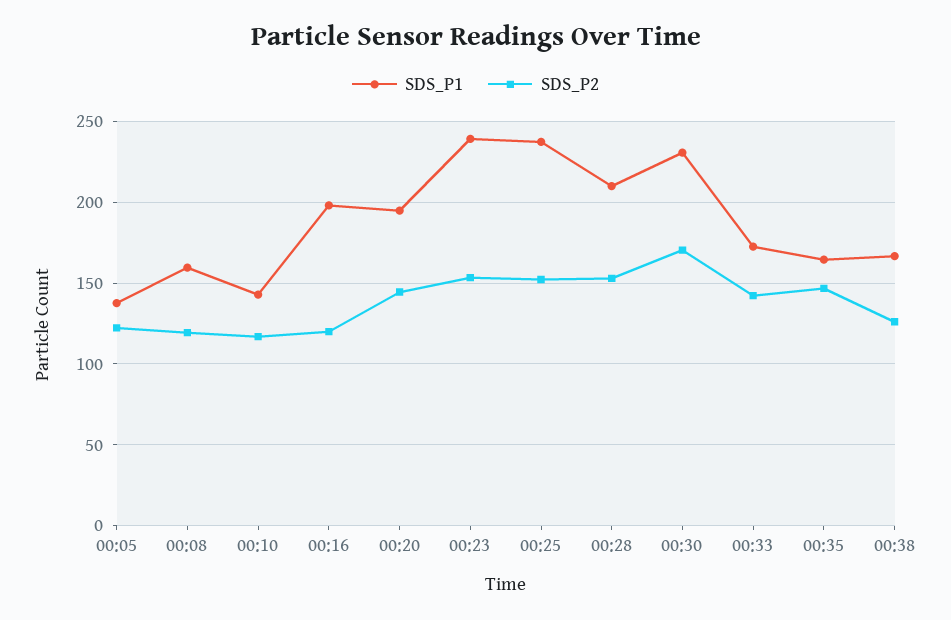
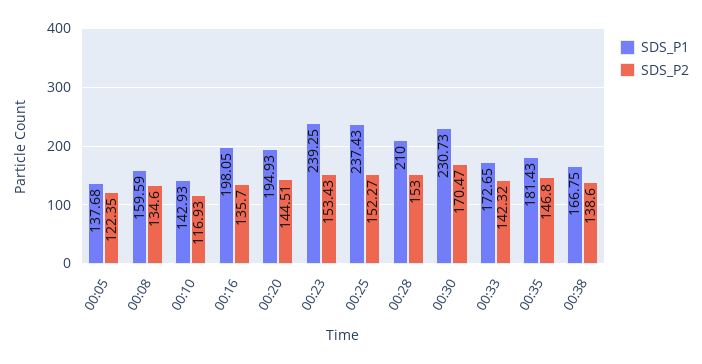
  {
    "SDS_P1": {
      "00:05": 137.68,
      "00:08": 159.59,
      "00:10": 142.93,
      "00:16": 198.05,
      "00:20": 194.93,
      "00:23": 239.25,
      "00:25": 237.43,
      "00:28": 210,
      "00:30": 230.73,
      "00:33": 172.65,
-     "00:35": 165,
+     "00:35": 181.43,
      "00:38": 166.75
    },
    "SDS_P2": {
      "00:05": 122.35,
-     "00:08": 120,
+     "00:08": 134.6,
      "00:10": 116.93,
-     "00:16": 120,
+     "00:16": 135.7,
      "00:20": 144.51,
      "00:23": 153.43,
      "00:25": 152.27,
      "00:28": 153,
      "00:30": 170.47,
      "00:33": 142.32,
      "00:35": 146.8,
-     "00:38": 125
+     "00:38": 138.6
    }
  }

